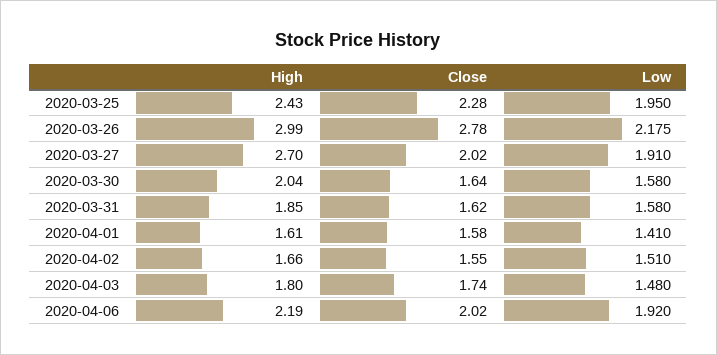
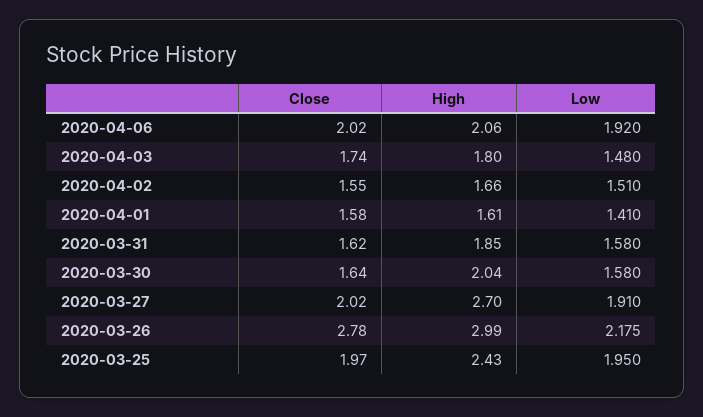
  {
    "High": {
      "2020-03-25": 2.43,
      "2020-03-26": 2.99,
      "2020-03-27": 2.7,
      "2020-03-30": 2.04,
      "2020-03-31": 1.85,
      "2020-04-01": 1.61,
      "2020-04-02": 1.66,
      "2020-04-03": 1.8,
-     "2020-04-06": 2.19
+     "2020-04-06": 2.06
    },
    "Close": {
-     "2020-03-25": 2.28,
+     "2020-03-25": 1.97,
      "2020-03-26": 2.78,
      "2020-03-27": 2.02,
      "2020-03-30": 1.64,
      "2020-03-31": 1.62,
      "2020-04-01": 1.58,
      "2020-04-02": 1.55,
      "2020-04-03": 1.74,
      "2020-04-06": 2.02
    },
    "Low": {
      "2020-03-25": 1.95,
      "2020-03-26": 2.175,
      "2020-03-27": 1.91,
      "2020-03-30": 1.58,
      "2020-03-31": 1.58,
      "2020-04-01": 1.41,
      "2020-04-02": 1.51,
      "2020-04-03": 1.48,
      "2020-04-06": 1.92
    }
  }

